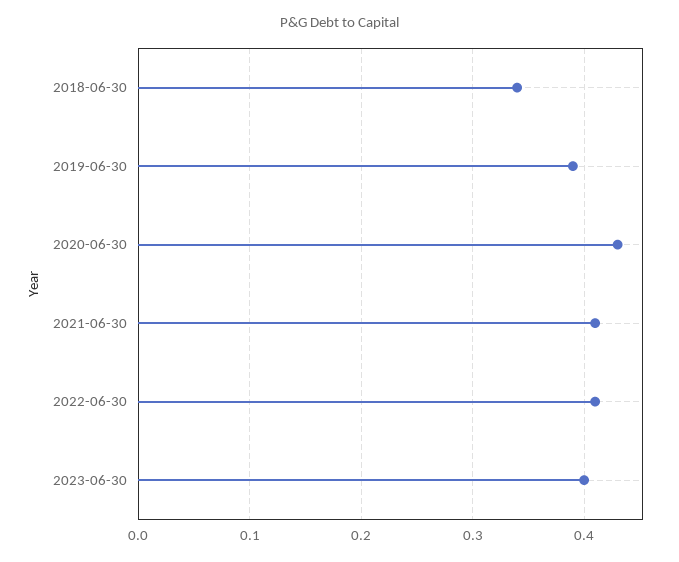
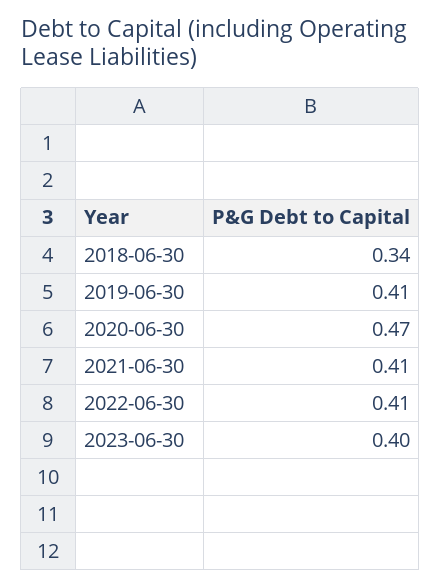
  {
    "2018-06-30": 0.34,
-   "2019-06-30": 0.39,
+   "2019-06-30": 0.41,
-   "2020-06-30": 0.43,
+   "2020-06-30": 0.47,
    "2021-06-30": 0.41,
    "2022-06-30": 0.41,
    "2023-06-30": 0.4
  }

